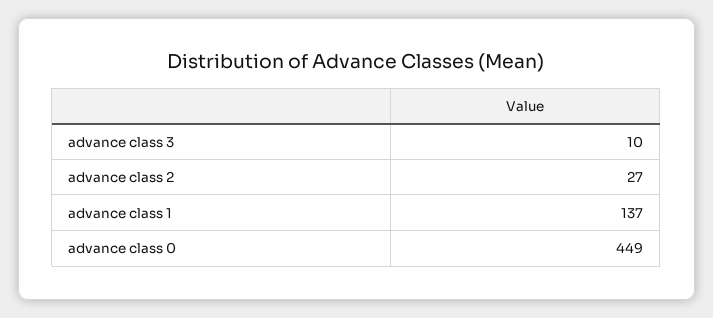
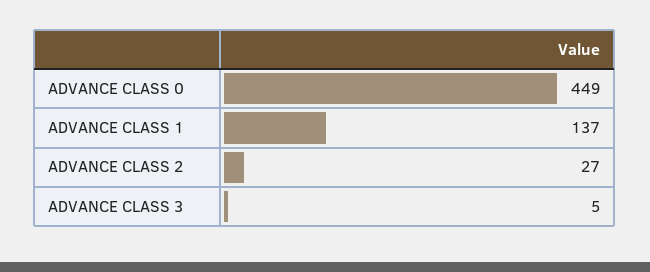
  {
-   "advance class 3": 10,
+   "advance class 3": 5,
    "advance class 2": 27,
    "advance class 1": 137,
    "advance class 0": 449
  }

